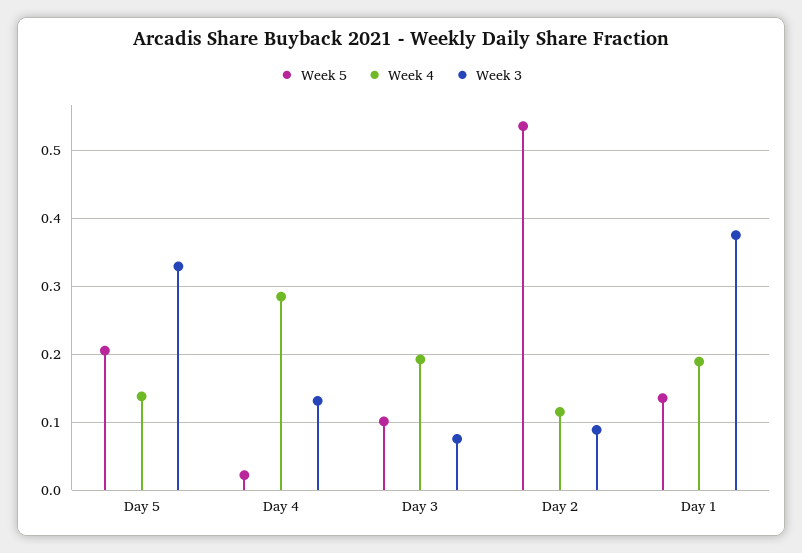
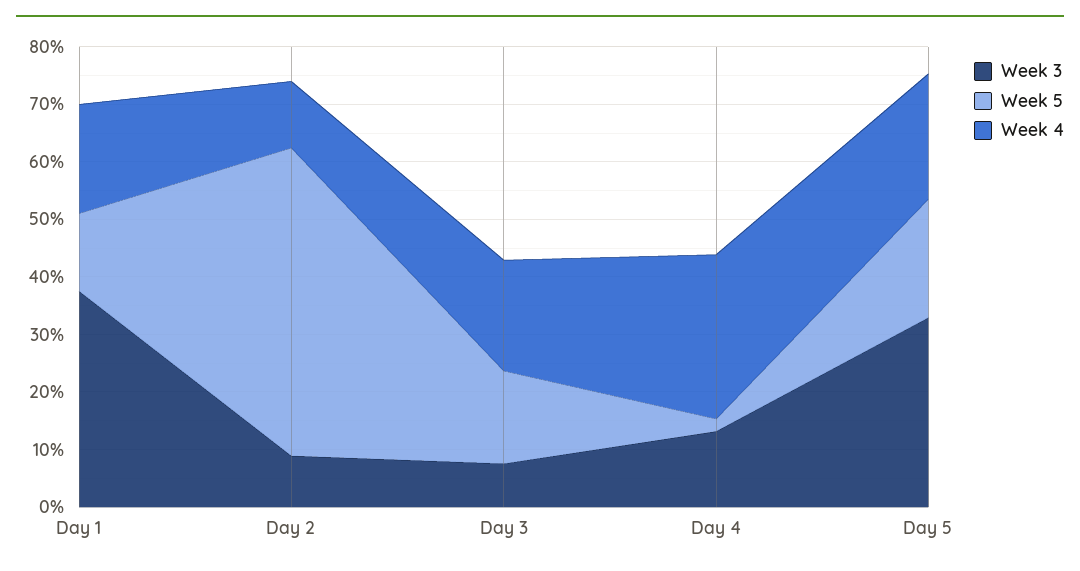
  {
    "Week 5": {
      "Day 5": 0.21,
      "Day 4": 0.02,
-     "Day 3": 0.1,
+     "Day 3": 0.16,
      "Day 2": 0.54,
      "Day 1": 0.14
    },
    "Week 4": {
-     "Day 5": 0.14,
+     "Day 5": 0.22,
      "Day 4": 0.28,
      "Day 3": 0.19,
      "Day 2": 0.12,
      "Day 1": 0.19
    },
    "Week 3": {
      "Day 5": 0.33,
      "Day 4": 0.13,
      "Day 3": 0.08,
      "Day 2": 0.09,
      "Day 1": 0.38
    }
  }

